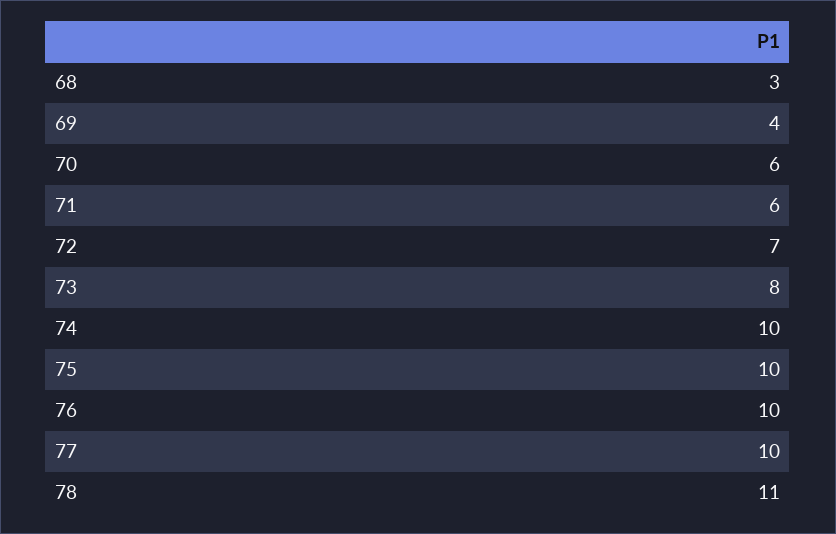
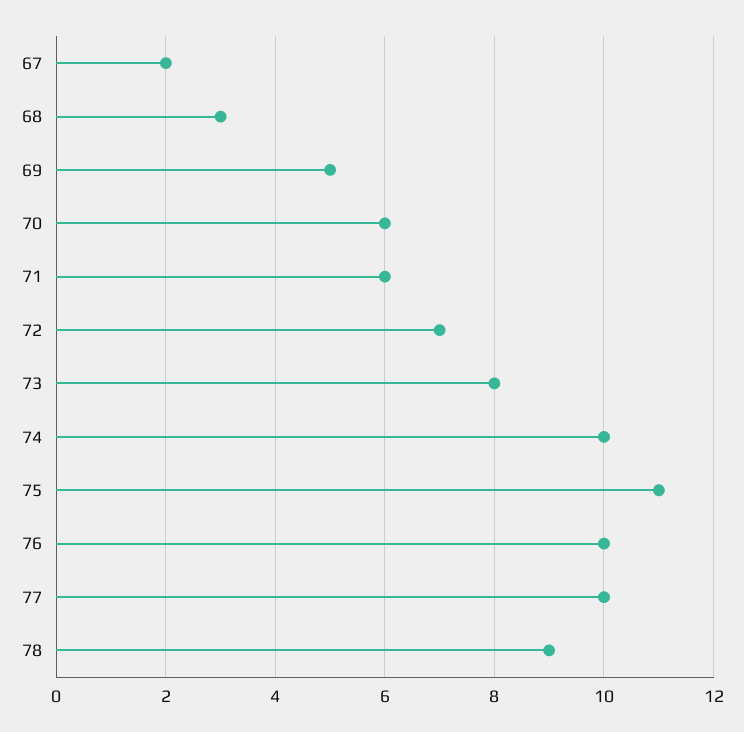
  {
    "68": 3,
-   "69": 4,
+   "69": 5,
    "70": 6,
    "71": 6,
    "72": 7,
    "73": 8,
    "74": 10,
-   "75": 10,
+   "75": 11,
    "76": 10,
    "77": 10,
-   "78": 11
+   "78": 9,
+   "67": 2
  }

